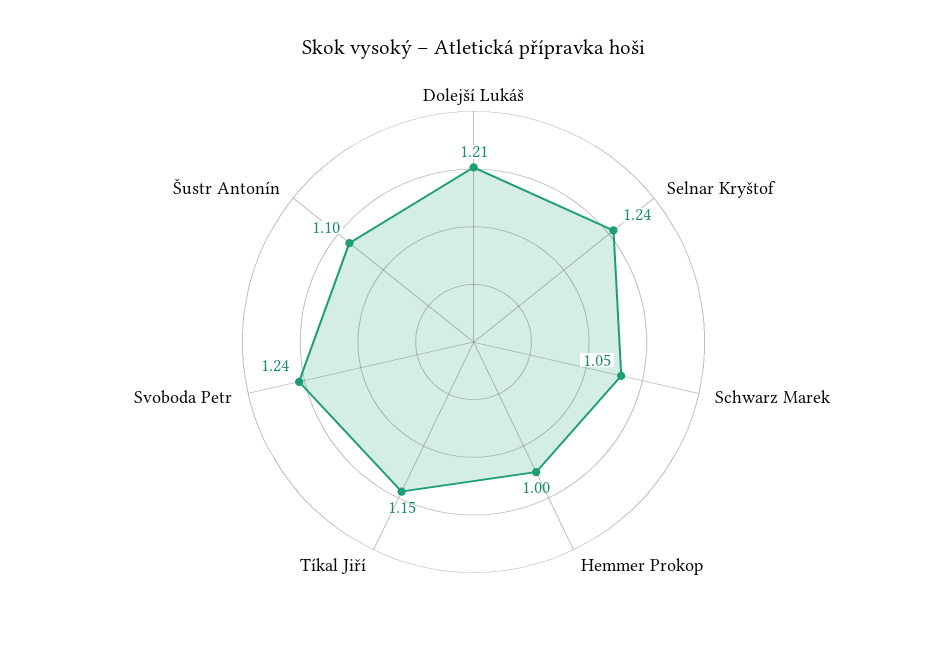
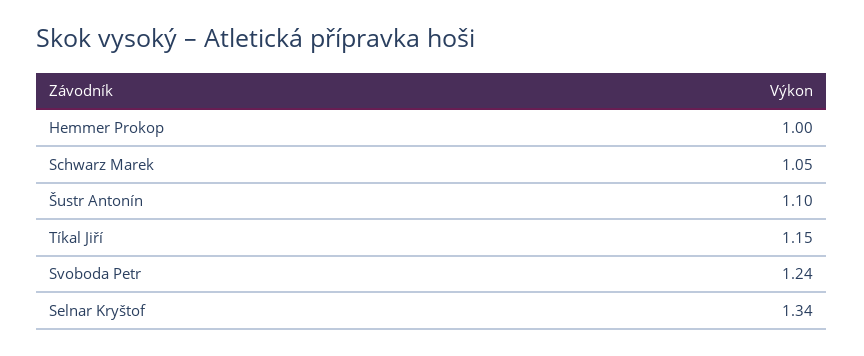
  {
-   "Dolejší Lukáš": 1.21,
-   "Selnar Kryštof": 1.24,
+   "Selnar Kryštof": 1.34,
    "Schwarz Marek": 1.05,
    "Hemmer Prokop": 1,
    "Tíkal Jiří": 1.15,
    "Svoboda Petr": 1.24,
    "Šustr Antonín": 1.1
  }

